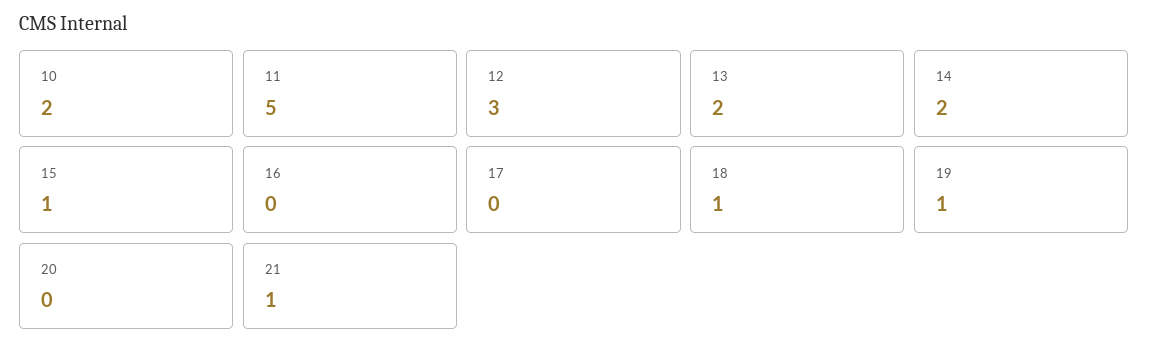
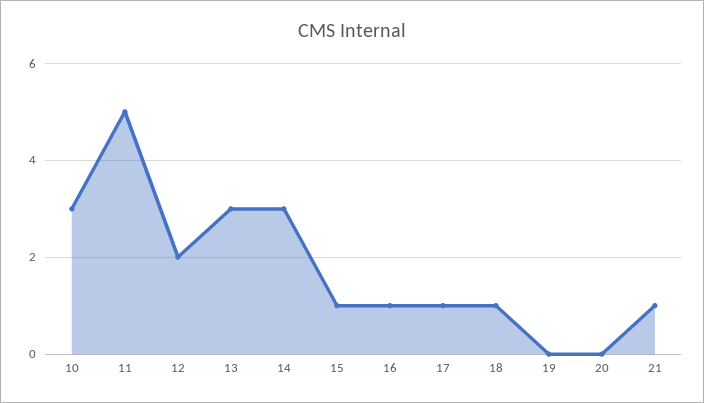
  {
-   "10": 2,
+   "10": 3,
    "11": 5,
-   "12": 3,
+   "12": 2,
-   "13": 2,
+   "13": 3,
-   "14": 2,
+   "14": 3,
    "15": 1,
-   "16": 0,
+   "16": 1,
-   "17": 0,
+   "17": 1,
    "18": 1,
-   "19": 1,
+   "19": 0,
    "20": 0,
    "21": 1
  }

